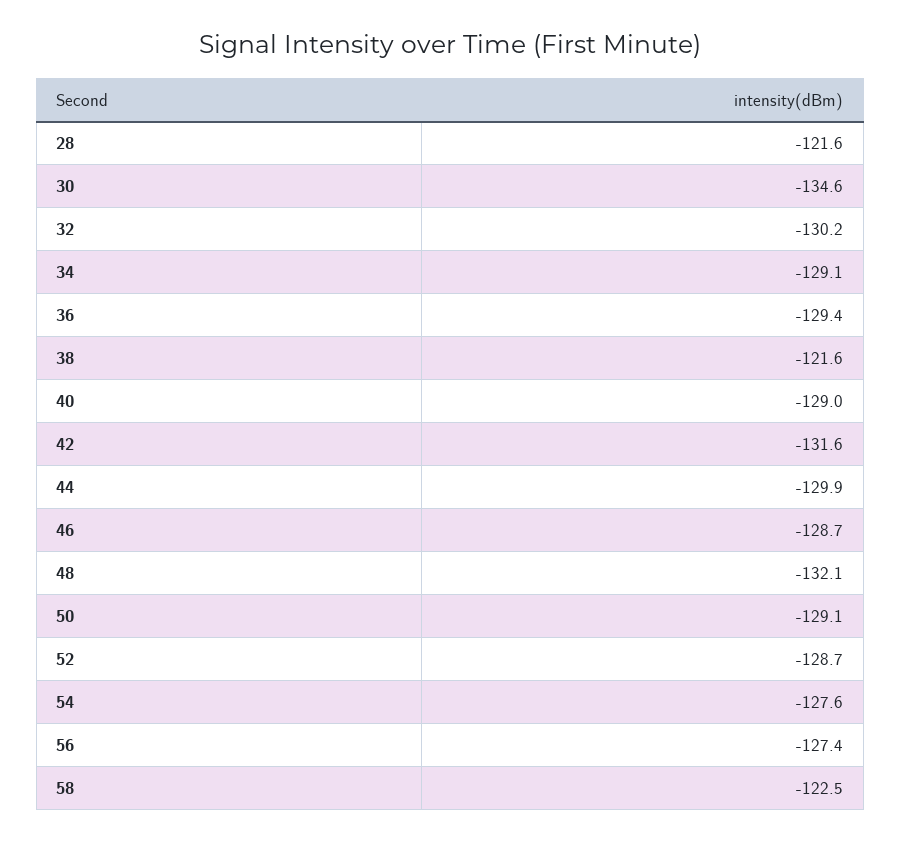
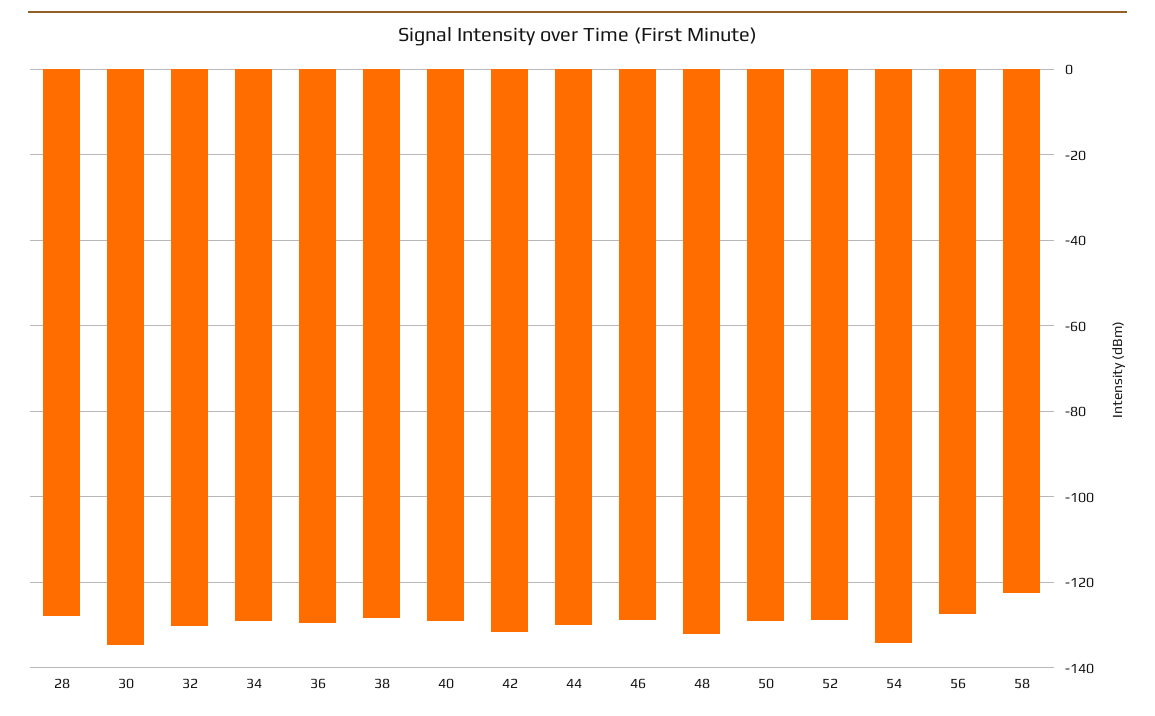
  {
-   "28": -121.6,
+   "28": -128,
    "30": -134.6,
    "32": -130.2,
    "34": -129.1,
    "36": -129.4,
-   "38": -121.6,
+   "38": -128,
    "40": -129,
    "42": -131.6,
    "44": -129.9,
    "46": -128.7,
    "48": -132.1,
    "50": -129.1,
    "52": -128.7,
-   "54": -127.6,
+   "54": -134,
    "56": -127.4,
    "58": -122.5
  }

